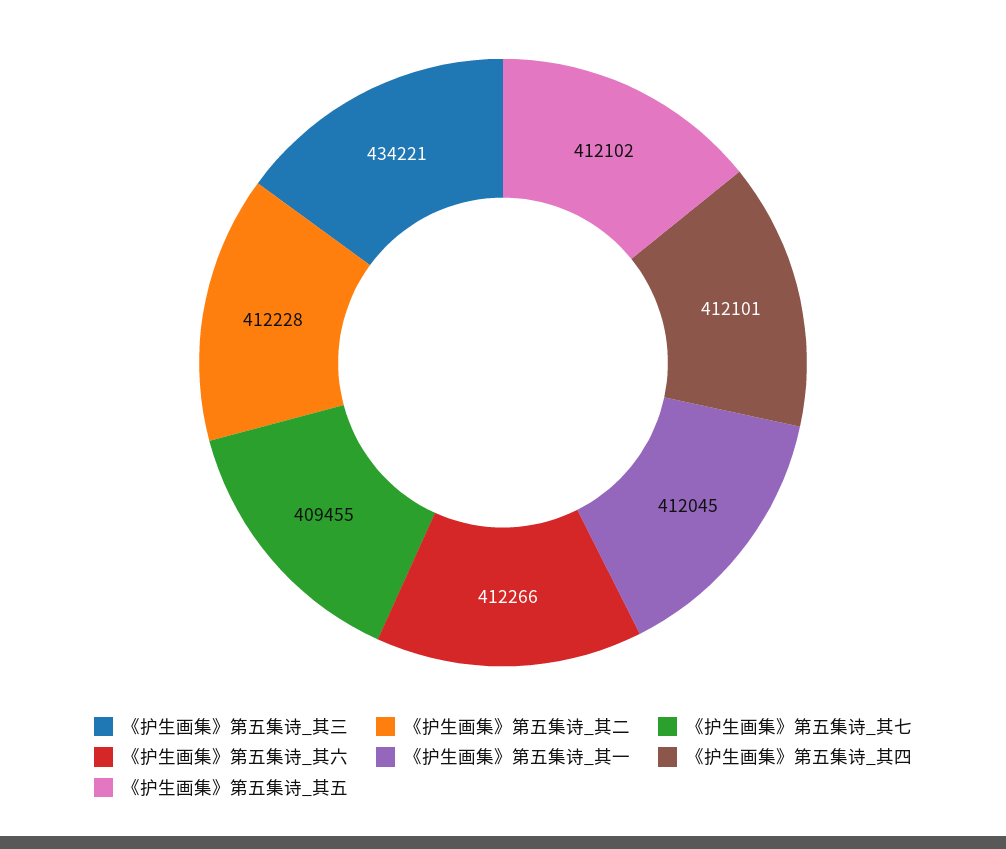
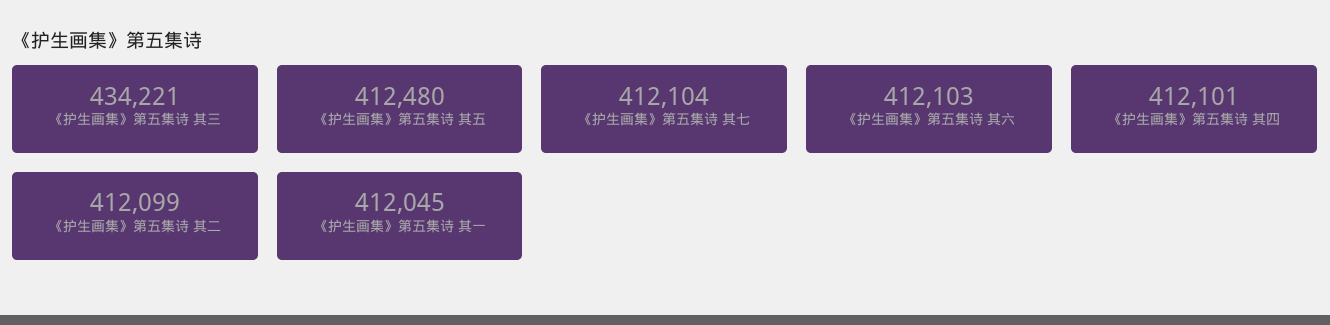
  {
    "《护生画集》第五集诗_其三": 434221,
-   "《护生画集》第五集诗_其二": 412228,
+   "《护生画集》第五集诗_其二": 412099,
-   "《护生画集》第五集诗_其七": 409455,
+   "《护生画集》第五集诗_其七": 412104,
-   "《护生画集》第五集诗_其六": 412266,
+   "《护生画集》第五集诗_其六": 412103,
    "《护生画集》第五集诗_其一": 412045,
    "《护生画集》第五集诗_其四": 412101,
-   "《护生画集》第五集诗_其五": 412102
+   "《护生画集》第五集诗_其五": 412480
  }

